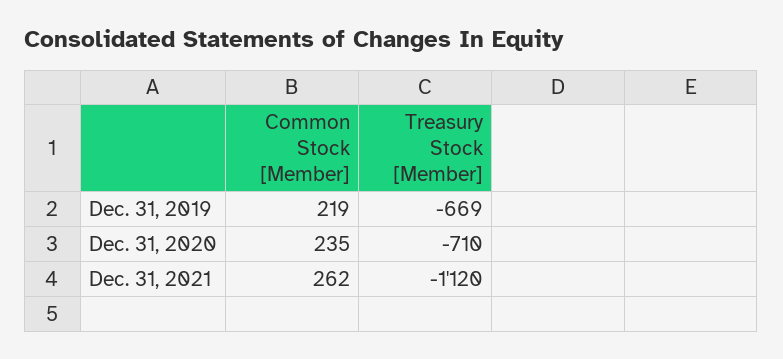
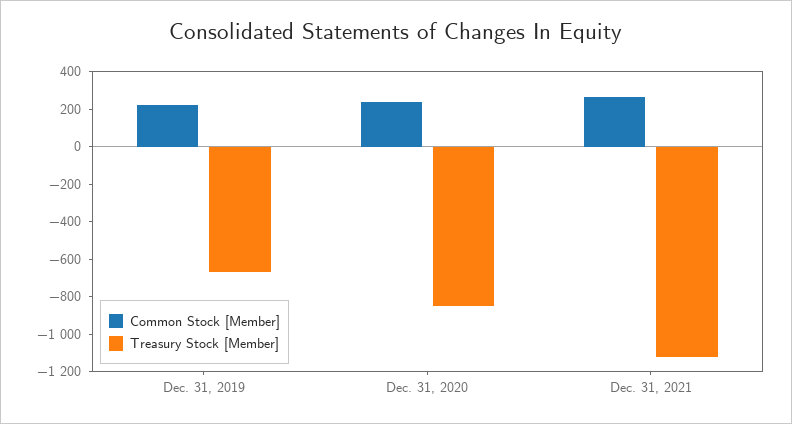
  {
    "Common Stock [Member]": {
      "Dec. 31, 2019": 219,
      "Dec. 31, 2020": 235,
      "Dec. 31, 2021": 262
    },
    "Treasury Stock [Member]": {
      "Dec. 31, 2019": -669,
-     "Dec. 31, 2020": -710,
+     "Dec. 31, 2020": -850,
      "Dec. 31, 2021": -1120
    }
  }

